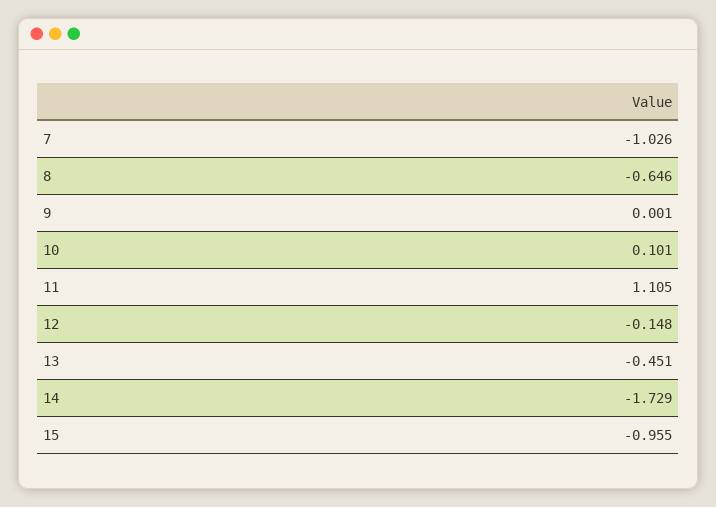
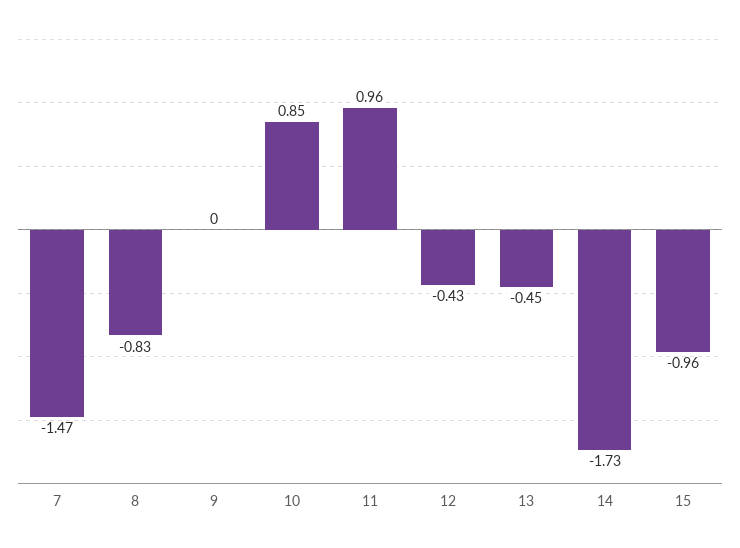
  {
-   "7": -1.026,
+   "7": -1.47,
-   "8": -0.646,
+   "8": -0.83,
    "9": 0.001,
-   "10": 0.101,
+   "10": 0.85,
-   "11": 1.105,
+   "11": 0.96,
-   "12": -0.148,
+   "12": -0.43,
    "13": -0.451,
    "14": -1.729,
    "15": -0.955
  }

